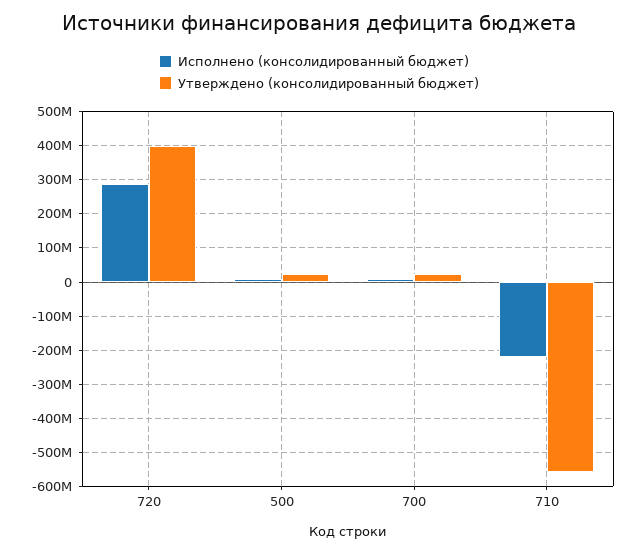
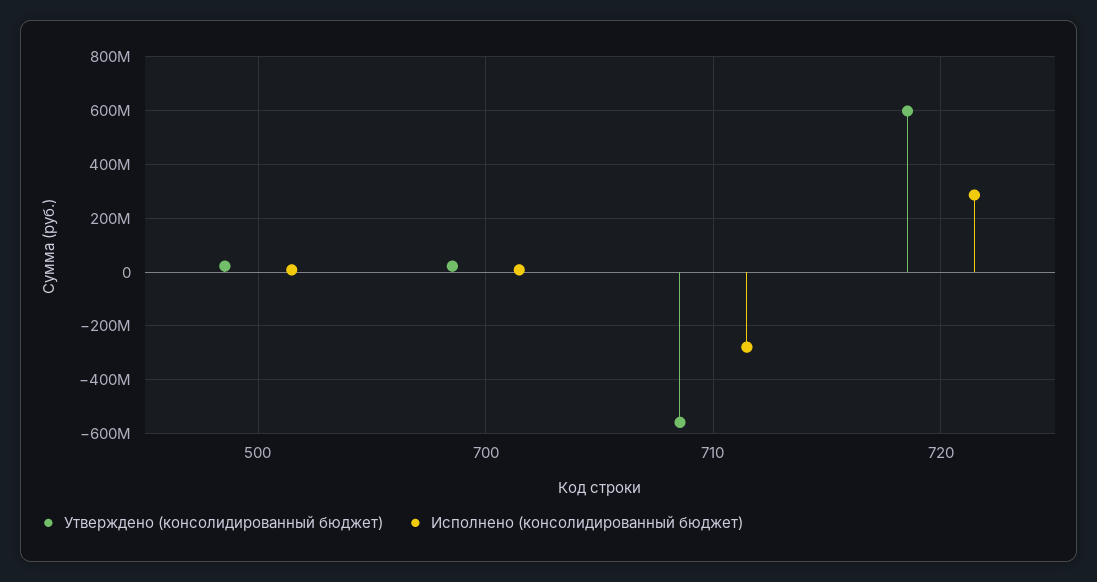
  {
    "Исполнено (консолидированный бюджет)": {
      "720": 280000000,
      "500": 0,
      "700": 0,
-     "710": -220000000
+     "710": -275000000
    },
    "Утверждено (консолидированный бюджет)": {
-     "720": 400000000,
+     "720": 600000000,
      "500": 20000000,
      "700": 20000000,
      "710": -560000000
    }
  }

